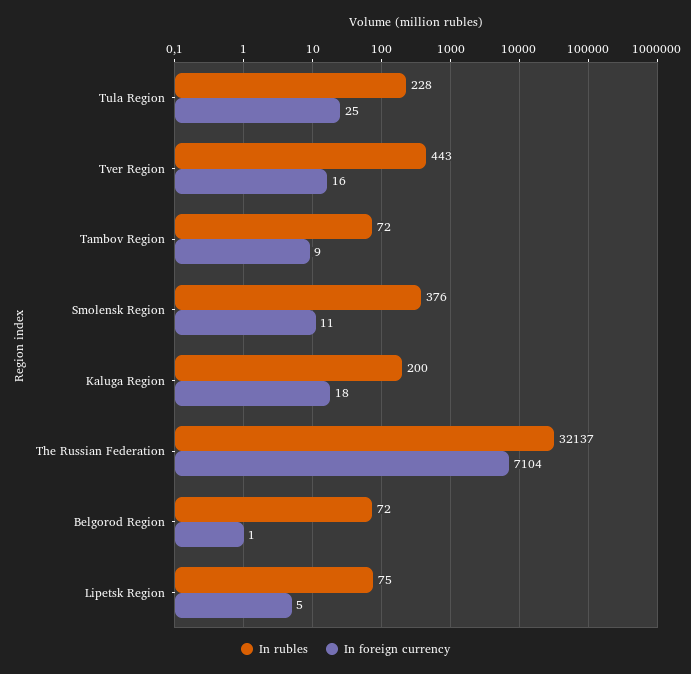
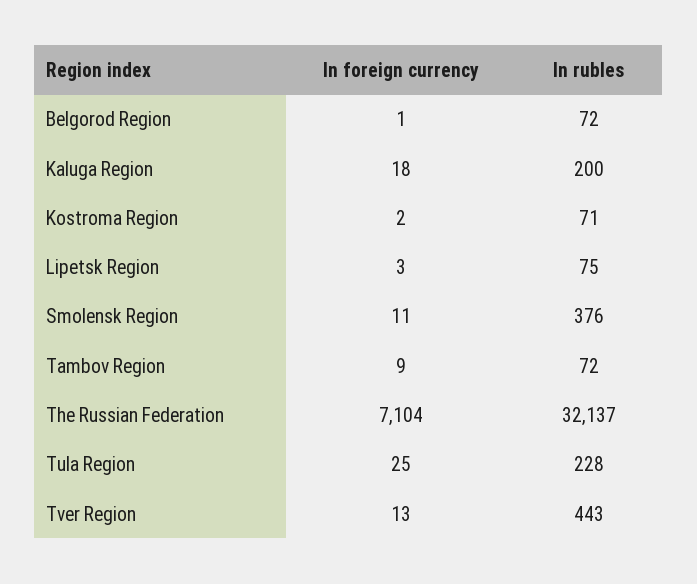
  {
    "In rubles": {
      "Tula Region": 228,
      "Tver Region": 443,
      "Tambov Region": 72,
      "Smolensk Region": 376,
      "Kaluga Region": 200,
      "The Russian Federation": 32137,
      "Belgorod Region": 72,
-     "Lipetsk Region": 75
+     "Lipetsk Region": 75,
+     "Kostroma Region": 71
    },
    "In foreign currency": {
      "Tula Region": 25,
-     "Tver Region": 16,
+     "Tver Region": 13,
      "Tambov Region": 9,
      "Smolensk Region": 11,
      "Kaluga Region": 18,
      "The Russian Federation": 7104,
      "Belgorod Region": 1,
-     "Lipetsk Region": 5
+     "Lipetsk Region": 3,
+     "Kostroma Region": 2
    }
  }

